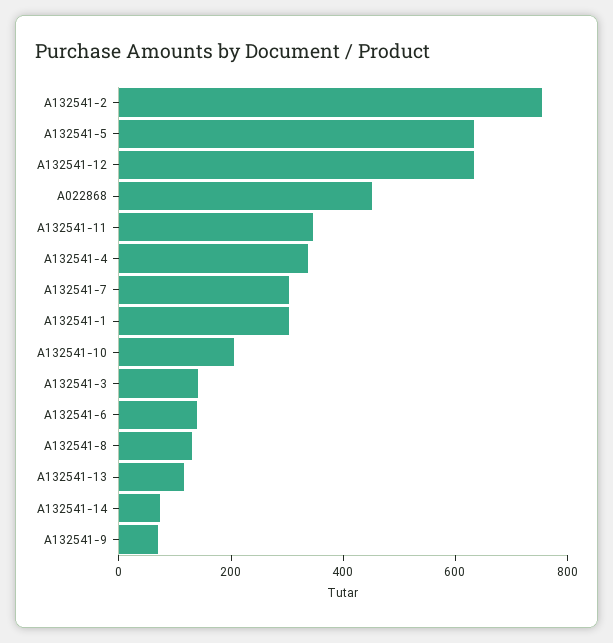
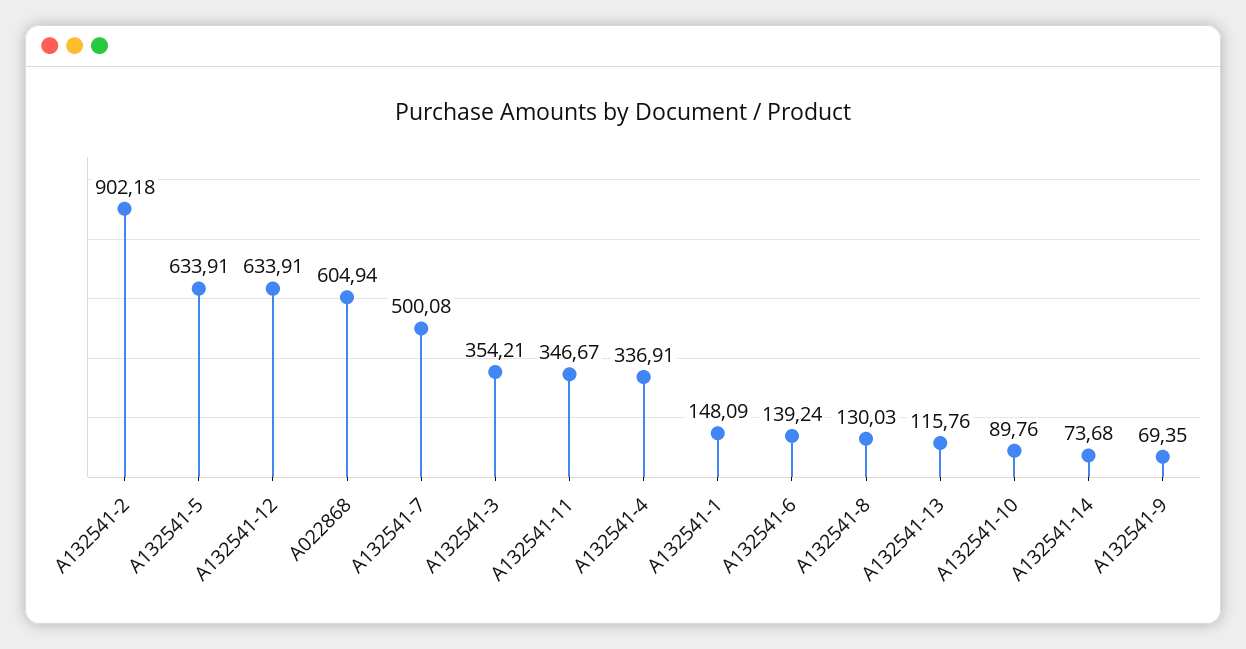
  {
-   "A132541-2": 750,
+   "A132541-2": 902.18,
    "A132541-5": 633.91,
    "A132541-12": 633.91,
-   "A022868": 450,
+   "A022868": 604.94,
    "A132541-11": 346.67,
    "A132541-4": 336.91,
-   "A132541-7": 300,
+   "A132541-7": 500.08,
-   "A132541-1": 300,
+   "A132541-1": 148.09,
-   "A132541-10": 200,
+   "A132541-10": 89.76,
-   "A132541-3": 150,
+   "A132541-3": 354.21,
    "A132541-6": 139.24,
    "A132541-8": 130.03,
    "A132541-13": 115.76,
    "A132541-14": 73.68,
    "A132541-9": 69.35
  }

